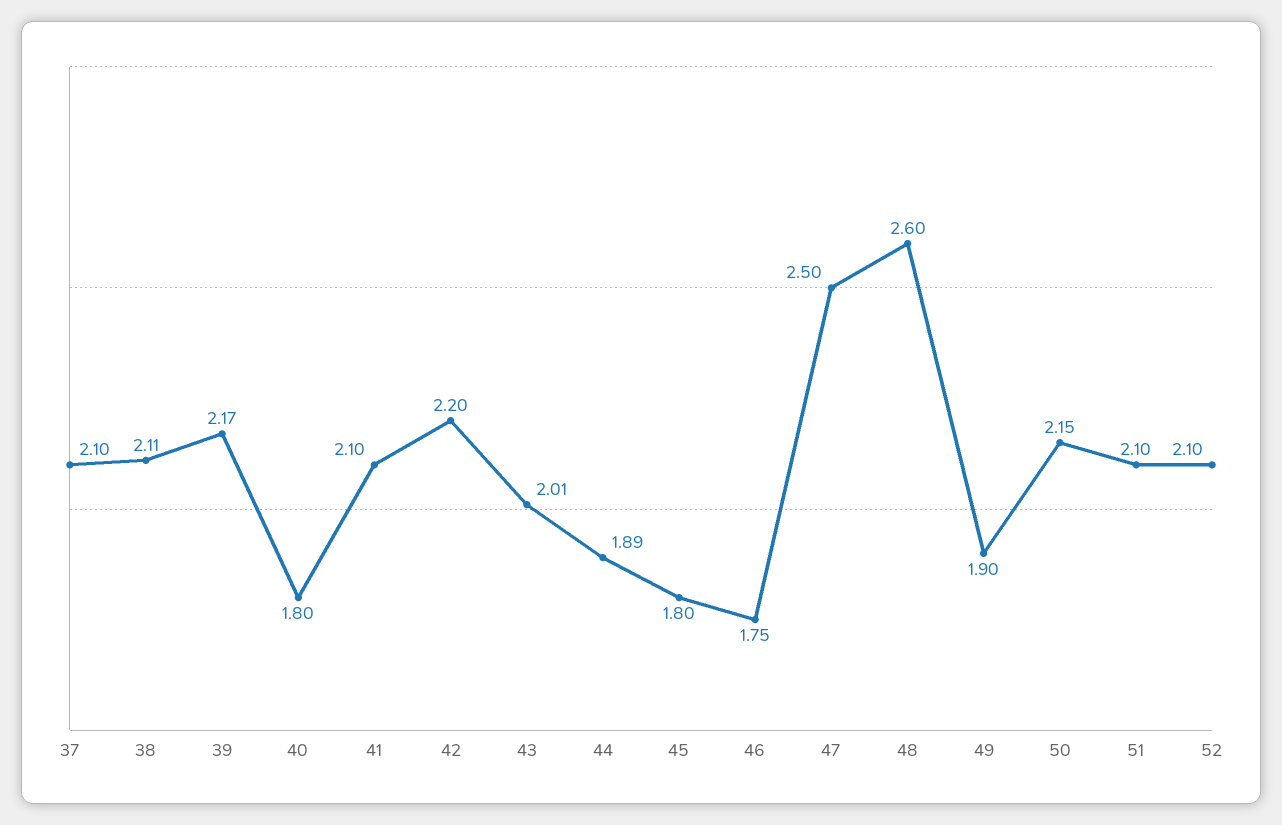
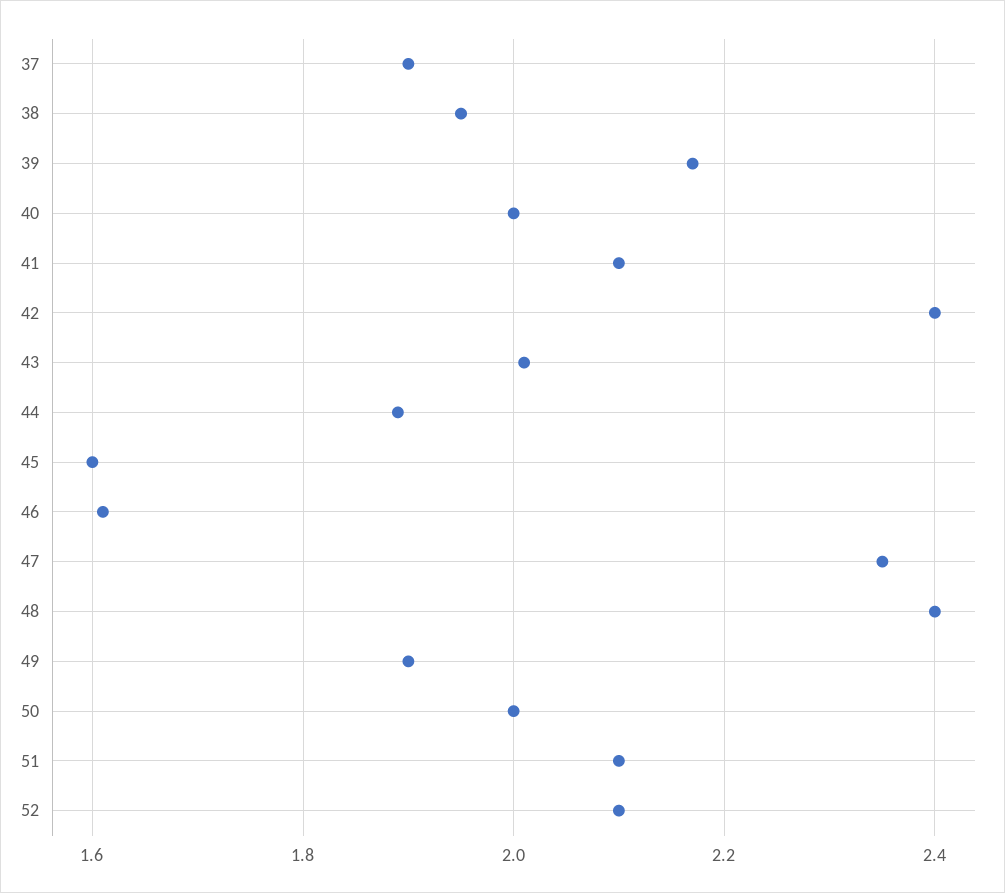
  {
-   "37": 2.1,
+   "37": 1.9,
-   "38": 2.11,
+   "38": 1.95,
    "39": 2.17,
-   "40": 1.8,
+   "40": 2,
    "41": 2.1,
-   "42": 2.2,
+   "42": 2.4,
    "43": 2.01,
    "44": 1.89,
-   "45": 1.8,
+   "45": 1.6,
-   "46": 1.75,
+   "46": 1.6,
-   "47": 2.5,
+   "47": 2.35,
-   "48": 2.6,
+   "48": 2.4,
    "49": 1.9,
-   "50": 2.15,
+   "50": 2,
    "51": 2.1,
    "52": 2.1
  }

